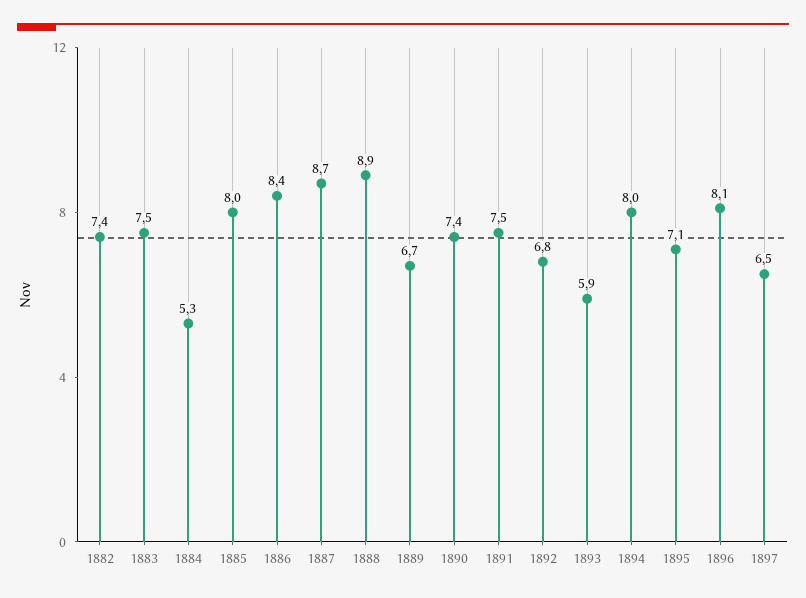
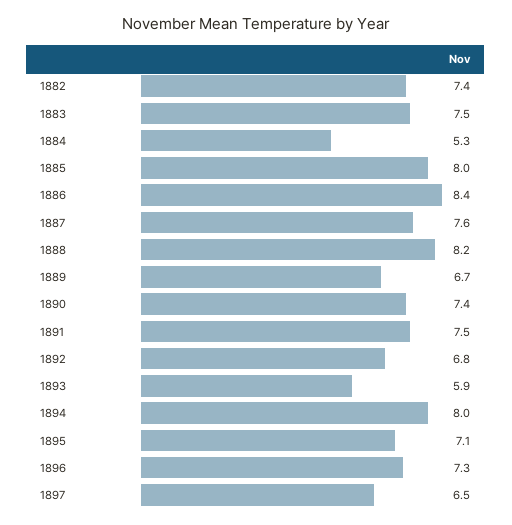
  {
    "1882": 7.4,
    "1883": 7.5,
    "1884": 5.3,
    "1885": 8,
    "1886": 8.4,
-   "1887": 8.7,
+   "1887": 7.6,
-   "1888": 8.9,
+   "1888": 8.2,
    "1889": 6.7,
    "1890": 7.4,
    "1891": 7.5,
    "1892": 6.8,
    "1893": 5.9,
    "1894": 8,
    "1895": 7.1,
-   "1896": 8.1,
+   "1896": 7.3,
    "1897": 6.5
  }

